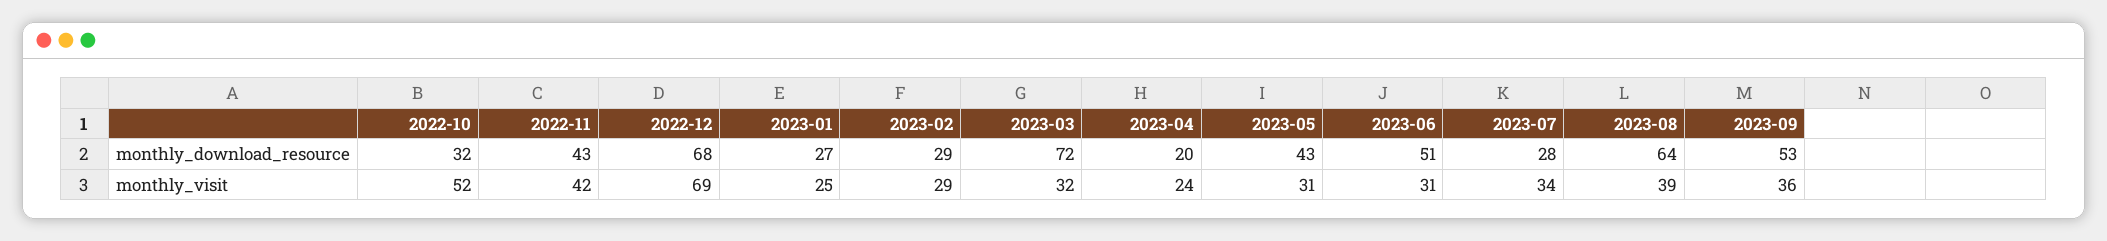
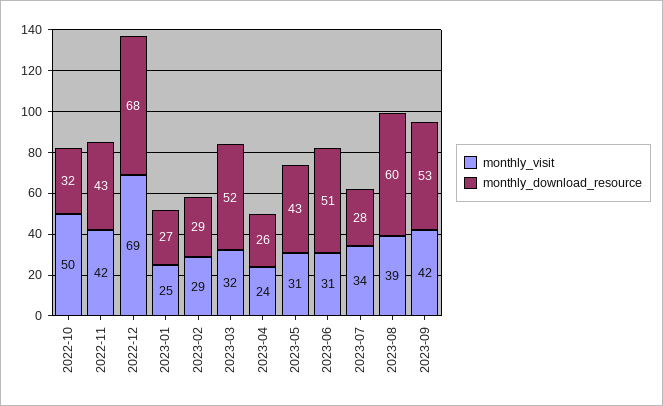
  {
    "monthly_download_resource": {
      "2022-10": 32,
      "2022-11": 43,
      "2022-12": 68,
      "2023-01": 27,
      "2023-02": 29,
-     "2023-03": 72,
+     "2023-03": 52,
-     "2023-04": 20,
+     "2023-04": 26,
      "2023-05": 43,
      "2023-06": 51,
      "2023-07": 28,
-     "2023-08": 64,
+     "2023-08": 60,
      "2023-09": 53
    },
    "monthly_visit": {
-     "2022-10": 52,
+     "2022-10": 50,
      "2022-11": 42,
      "2022-12": 69,
      "2023-01": 25,
      "2023-02": 29,
      "2023-03": 32,
      "2023-04": 24,
      "2023-05": 31,
      "2023-06": 31,
      "2023-07": 34,
      "2023-08": 39,
-     "2023-09": 36
+     "2023-09": 42
    }
  }

